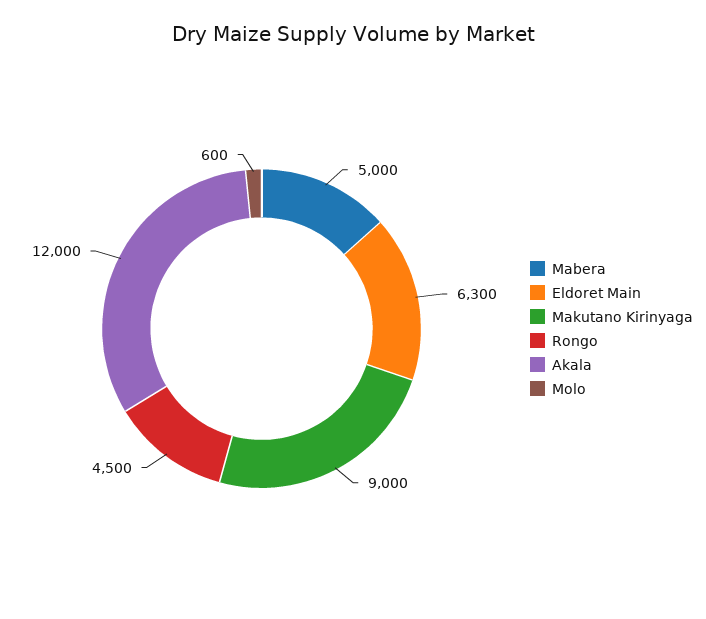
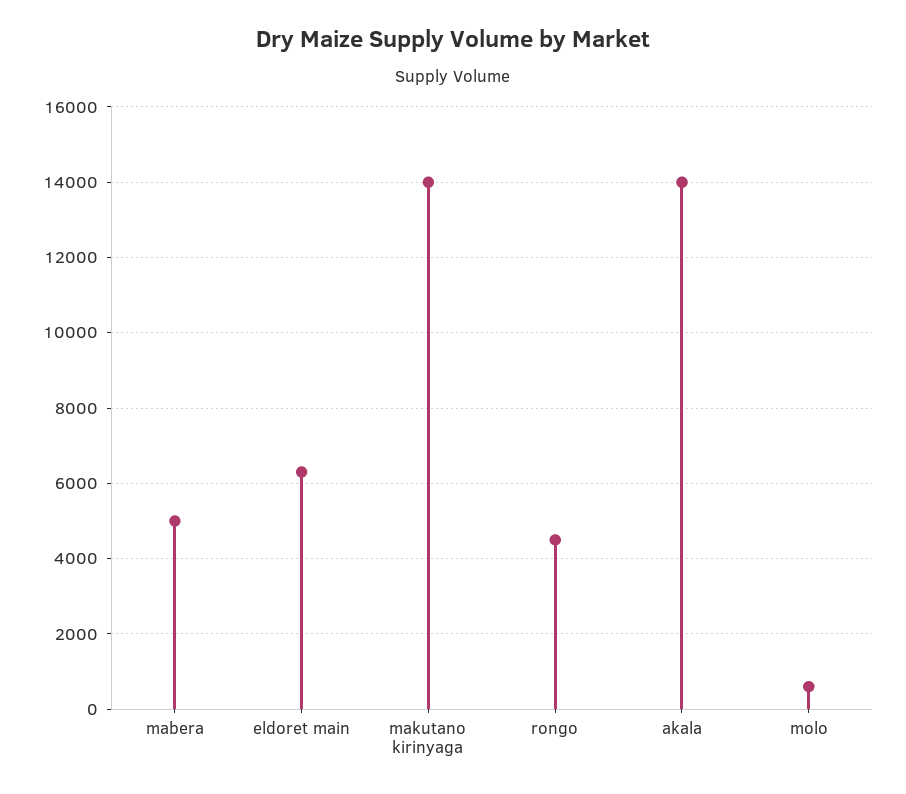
  {
    "Mabera": 5000,
    "Eldoret Main": 6300,
-   "Makutano Kirinyaga": 9000,
+   "Makutano Kirinyaga": 14000,
    "Rongo": 4500,
-   "Akala": 12000,
+   "Akala": 14000,
    "Molo": 600
  }

